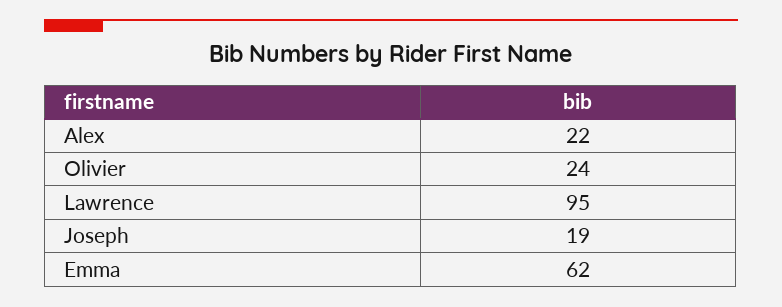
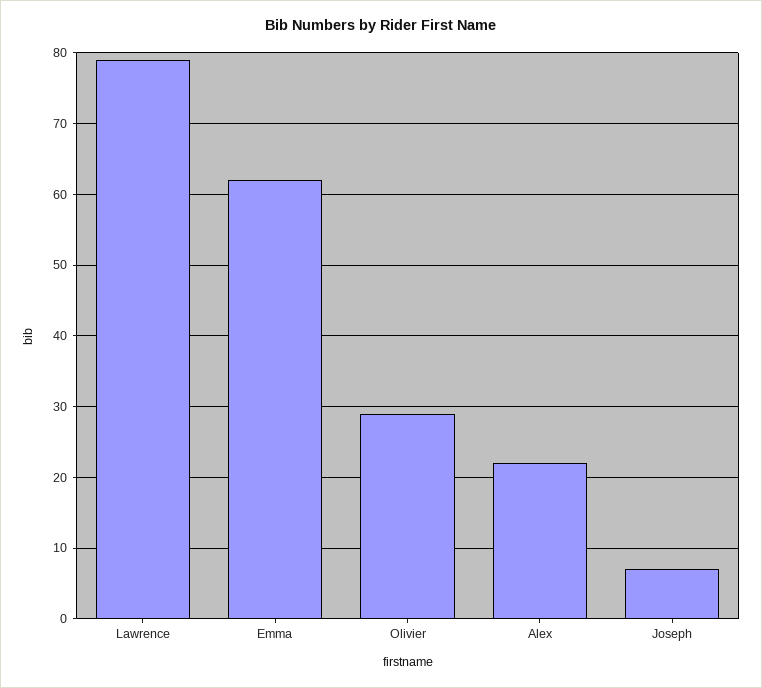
  {
    "Alex": 22,
-   "Olivier": 24,
+   "Olivier": 29,
-   "Lawrence": 95,
+   "Lawrence": 79,
-   "Joseph": 19,
+   "Joseph": 7,
    "Emma": 62
  }

